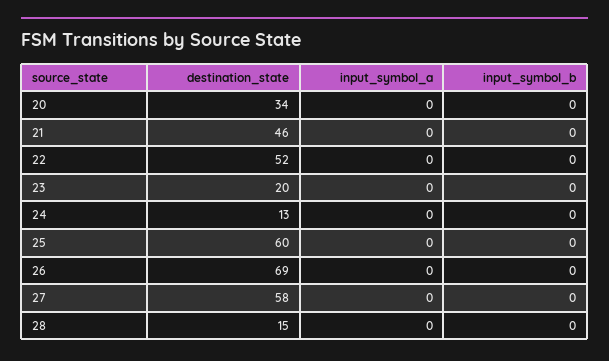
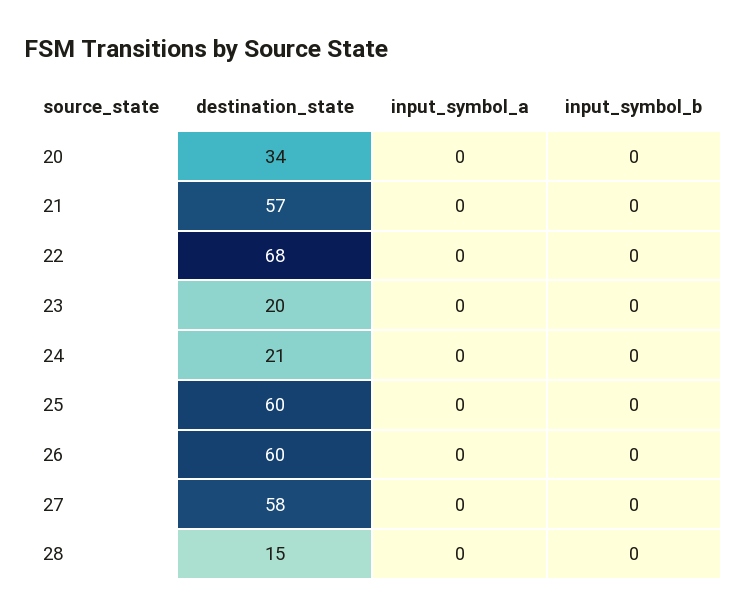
  {
    "destination_state": {
      "20": 34,
-     "21": 46,
+     "21": 57,
-     "22": 52,
+     "22": 68,
      "23": 20,
-     "24": 13,
+     "24": 21,
      "25": 60,
-     "26": 69,
+     "26": 60,
      "27": 58,
      "28": 15
    },
    "input_symbol_a": {
      "20": 0,
      "21": 0,
      "22": 0,
      "23": 0,
      "24": 0,
      "25": 0,
      "26": 0,
      "27": 0,
      "28": 0
    },
    "input_symbol_b": {
      "20": 0,
      "21": 0,
      "22": 0,
      "23": 0,
      "24": 0,
      "25": 0,
      "26": 0,
      "27": 0,
      "28": 0
    }
  }

